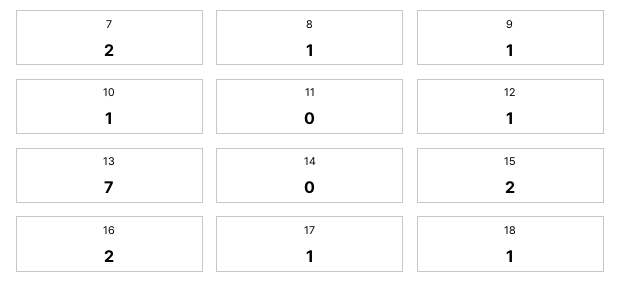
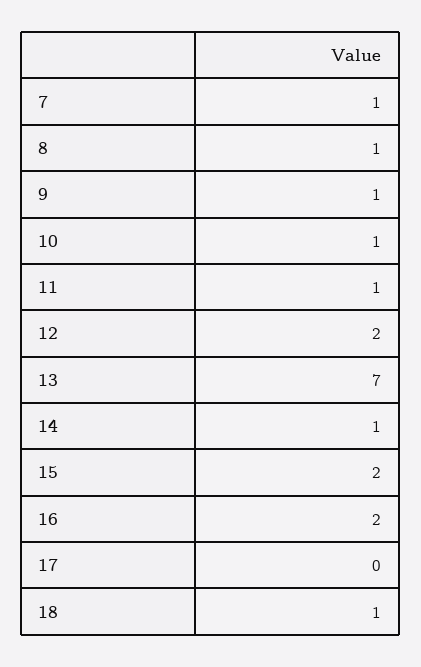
  {
-   "7": 2,
+   "7": 1,
    "8": 1,
    "9": 1,
    "10": 1,
-   "11": 0,
+   "11": 1,
-   "12": 1,
+   "12": 2,
    "13": 7,
-   "14": 0,
+   "14": 1,
    "15": 2,
    "16": 2,
-   "17": 1,
+   "17": 0,
    "18": 1
  }

